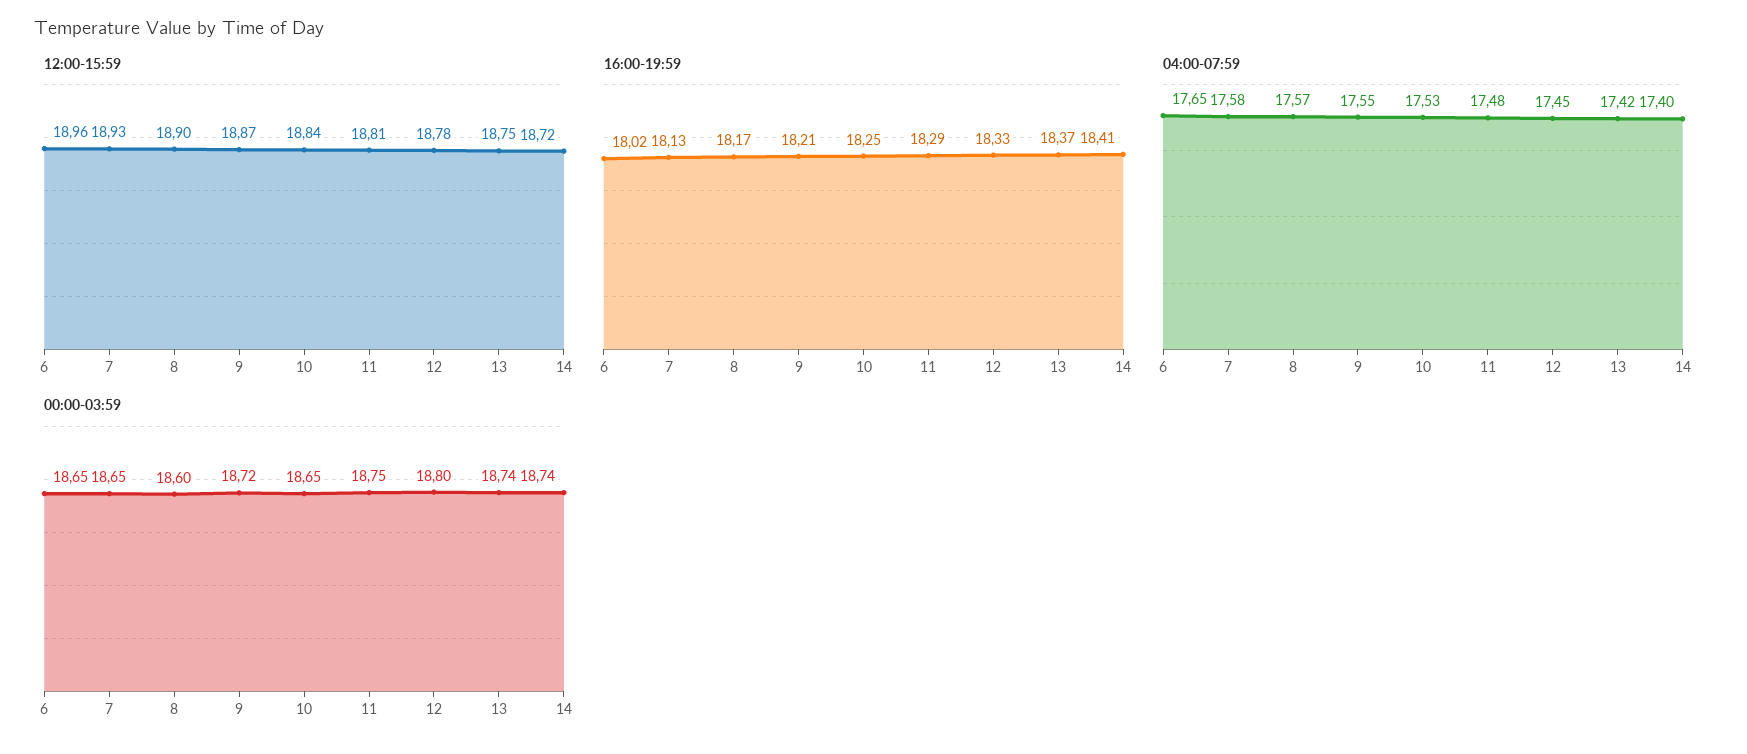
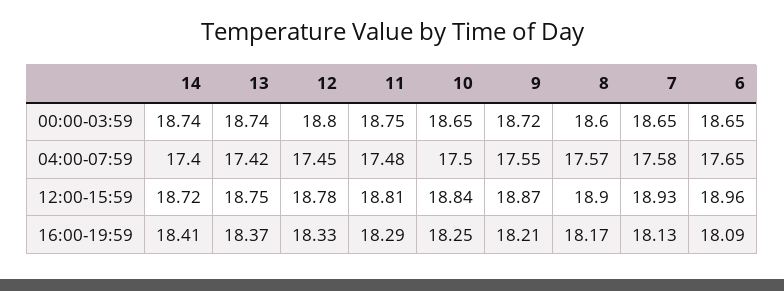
  {
    "12:00-15:59": {
      "6": 18.96,
      "7": 18.93,
      "8": 18.9,
      "9": 18.87,
      "10": 18.84,
      "11": 18.81,
      "12": 18.78,
      "13": 18.75,
      "14": 18.72
    },
    "16:00-19:59": {
-     "6": 18.02,
+     "6": 18.09,
      "7": 18.13,
      "8": 18.17,
      "9": 18.21,
      "10": 18.25,
      "11": 18.29,
      "12": 18.33,
      "13": 18.37,
      "14": 18.41
    },
    "04:00-07:59": {
      "6": 17.65,
      "7": 17.58,
      "8": 17.57,
      "9": 17.55,
-     "10": 17.53,
+     "10": 17.5,
      "11": 17.48,
      "12": 17.45,
      "13": 17.42,
      "14": 17.4
    },
    "00:00-03:59": {
      "6": 18.65,
      "7": 18.65,
      "8": 18.6,
      "9": 18.72,
      "10": 18.65,
      "11": 18.75,
      "12": 18.8,
      "13": 18.74,
      "14": 18.74
    }
  }

